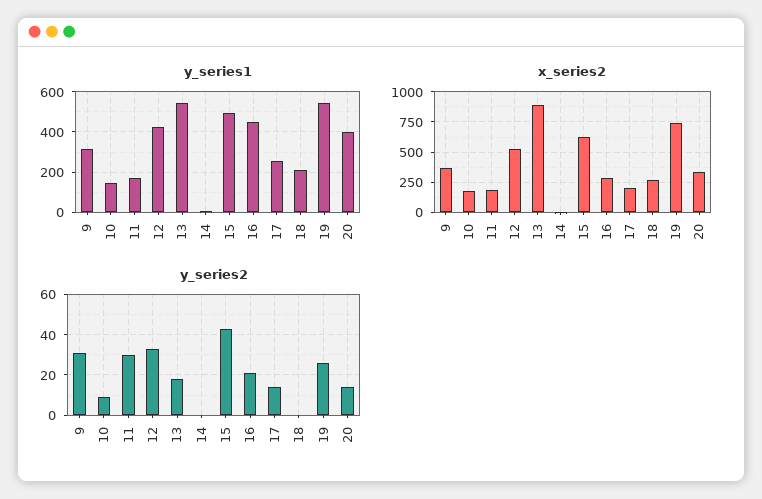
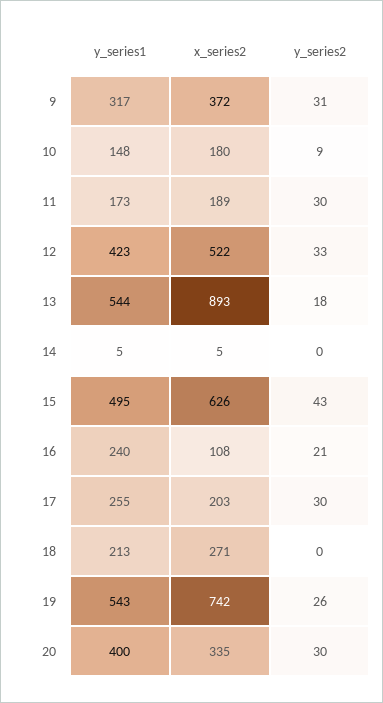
  {
    "y_series1": {
      "9": 317,
      "10": 148,
      "11": 173,
      "12": 423,
      "13": 544,
      "14": 5,
      "15": 495,
-     "16": 450,
+     "16": 240,
      "17": 255,
      "18": 213,
      "19": 543,
      "20": 400
    },
    "x_series2": {
      "9": 372,
      "10": 180,
      "11": 189,
      "12": 522,
      "13": 893,
      "14": 5,
      "15": 626,
-     "16": 300,
+     "16": 108,
      "17": 203,
      "18": 271,
      "19": 742,
      "20": 335
    },
    "y_series2": {
      "9": 31,
      "10": 9,
      "11": 30,
      "12": 33,
      "13": 18,
      "14": 0,
      "15": 43,
      "16": 21,
-     "17": 15,
+     "17": 30,
      "18": 0,
      "19": 26,
-     "20": 15
+     "20": 30
    }
  }

